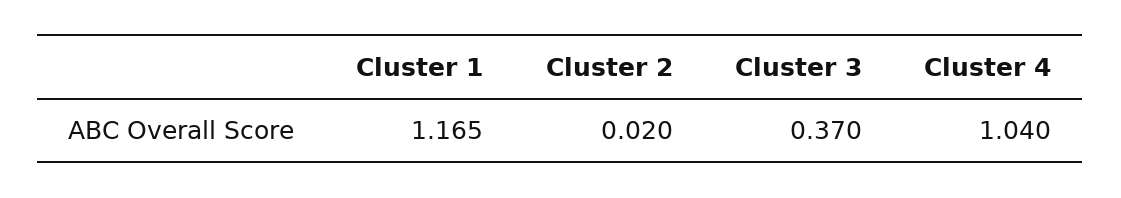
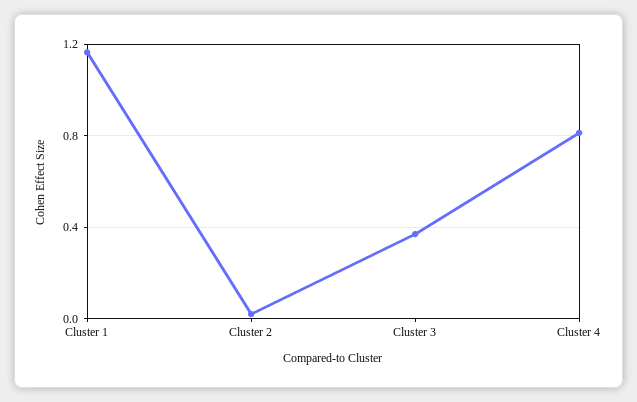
  {
    "Cluster 1": 1.165,
    "Cluster 2": 0.02,
    "Cluster 3": 0.37,
-   "Cluster 4": 1.04
+   "Cluster 4": 0.8
  }

